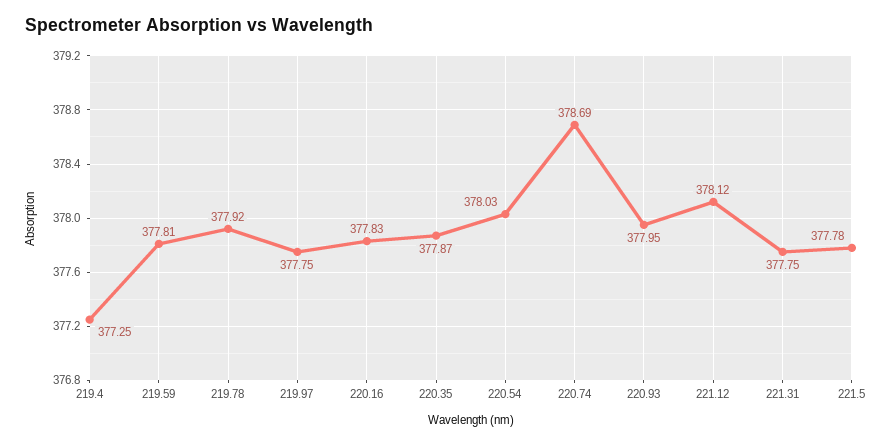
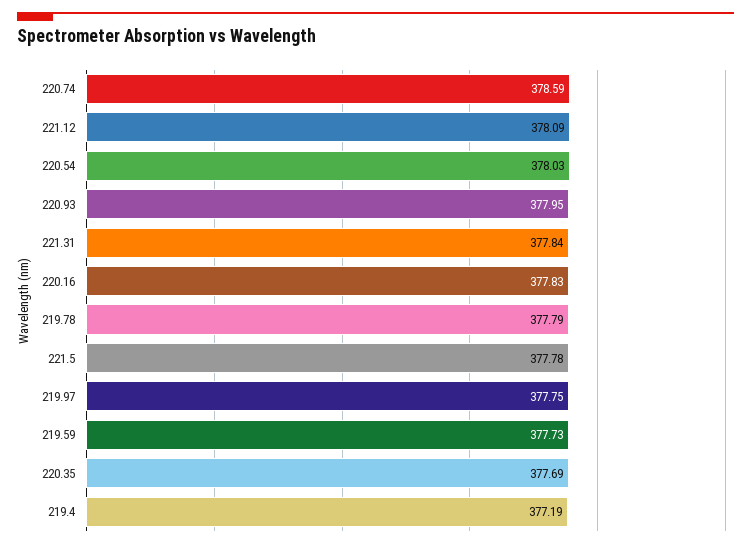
  {
-   "219.4": 377.25,
+   "219.4": 377.19,
-   "219.59": 377.81,
+   "219.59": 377.73,
-   "219.78": 377.92,
+   "219.78": 377.79,
    "219.97": 377.75,
    "220.16": 377.83,
-   "220.35": 377.87,
+   "220.35": 377.69,
    "220.54": 378.03,
-   "220.74": 378.69,
+   "220.74": 378.59,
    "220.93": 377.95,
-   "221.12": 378.12,
+   "221.12": 378.09,
-   "221.31": 377.75,
+   "221.31": 377.84,
    "221.5": 377.78
  }

